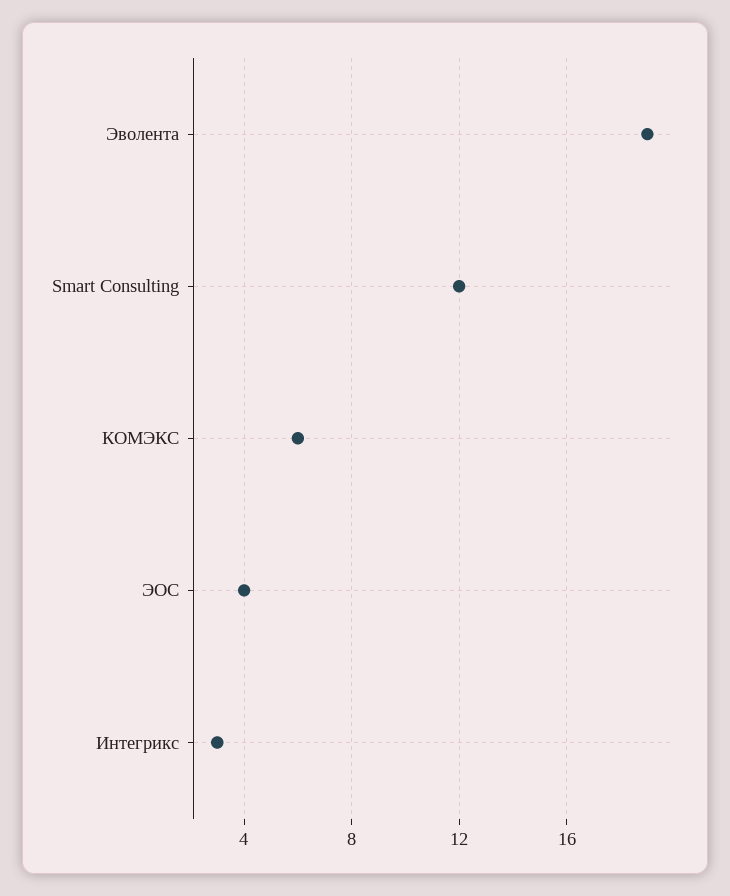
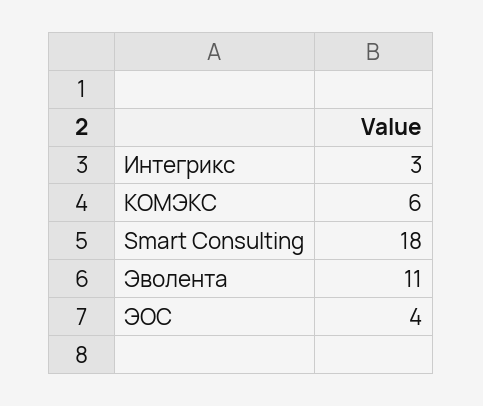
  {
-   "Эволента": 19,
+   "Эволента": 11,
-   "Smart Consulting": 12,
+   "Smart Consulting": 18,
    "КОМЭКС": 6,
    "ЭОС": 4,
    "Интегрикс": 3
  }

